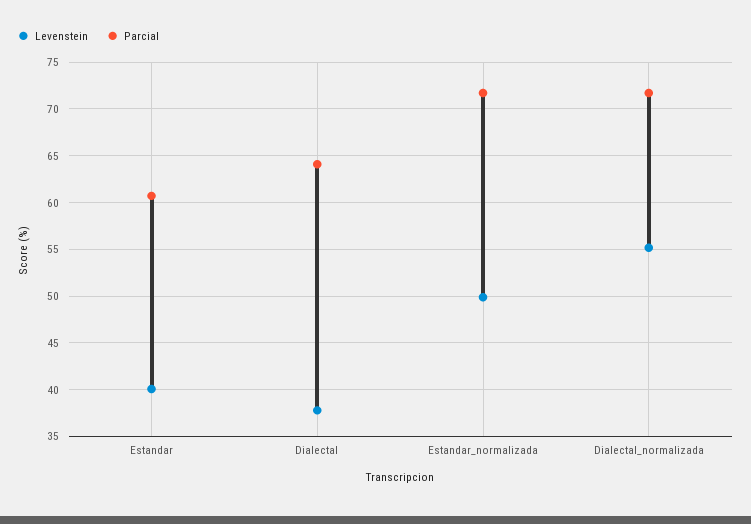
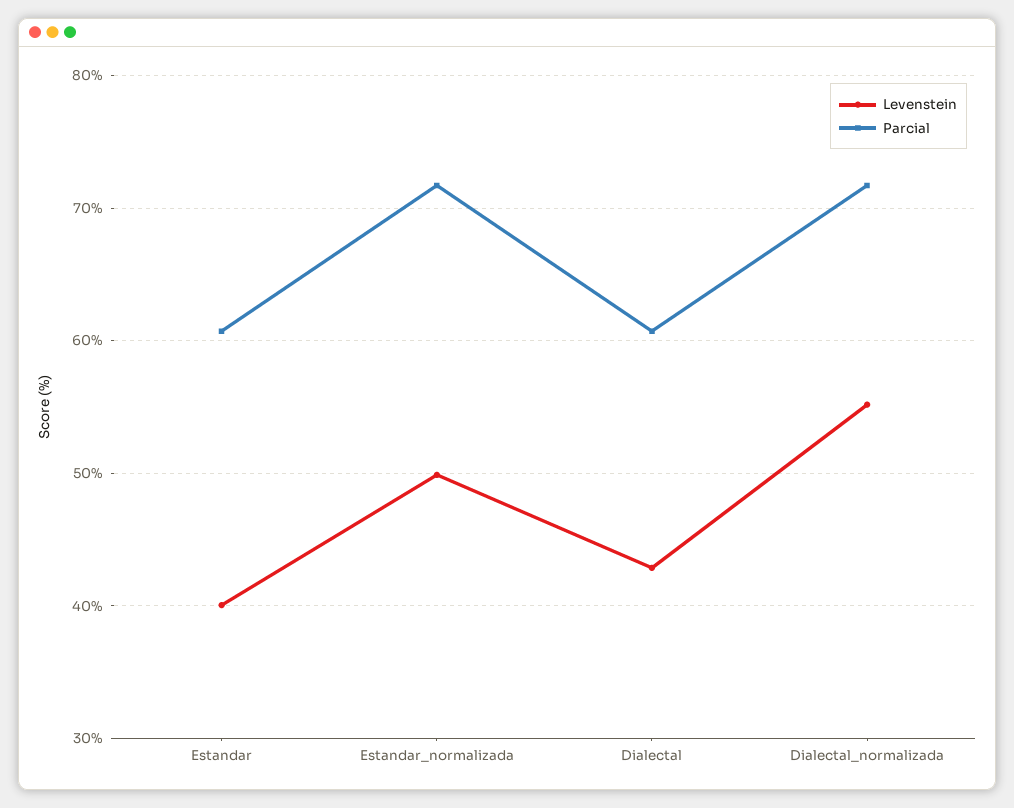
  {
    "Levenstein": {
      "Estandar": 40,
-     "Dialectal": 38,
+     "Dialectal": 43,
      "Estandar_normalizada": 50,
      "Dialectal_normalizada": 55
    },
    "Parcial": {
      "Estandar": 61,
-     "Dialectal": 64,
+     "Dialectal": 61,
      "Estandar_normalizada": 72,
      "Dialectal_normalizada": 72
    }
  }

